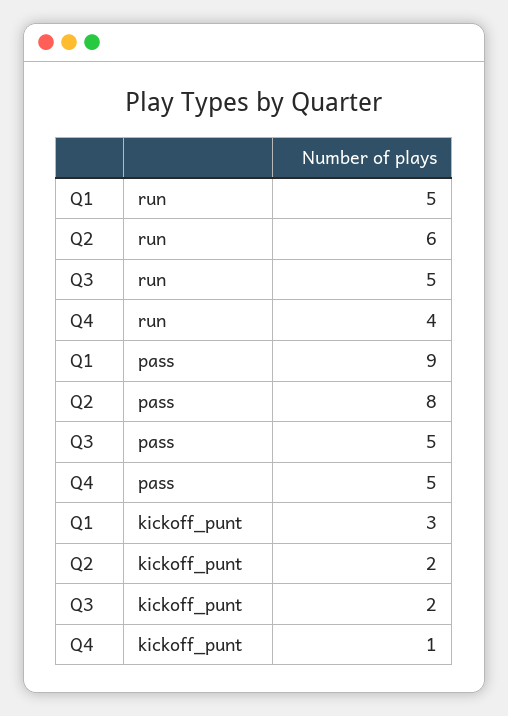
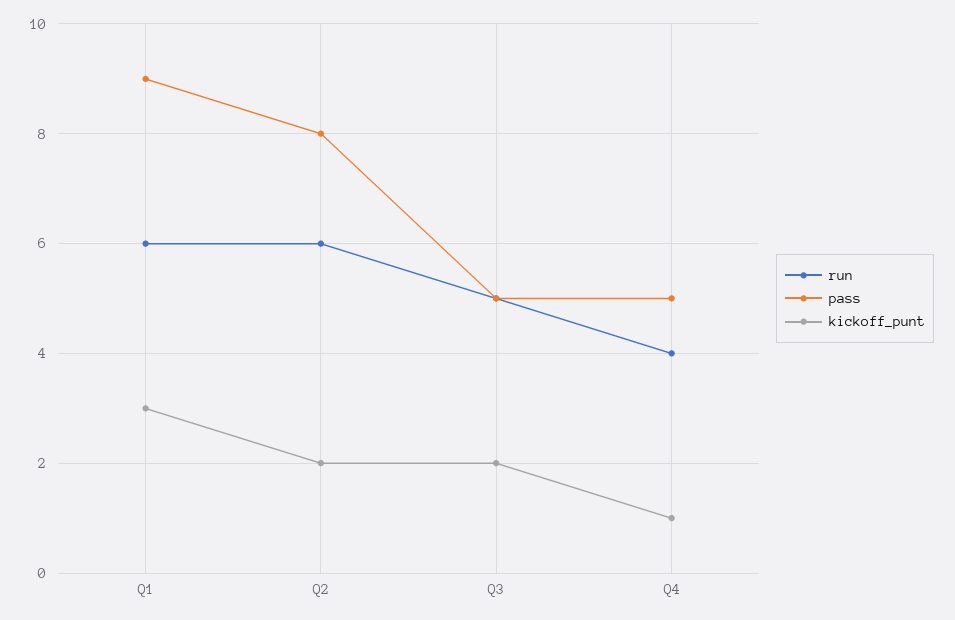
  {
    "run": {
-     "Q1": 5,
+     "Q1": 6,
      "Q2": 6,
      "Q3": 5,
      "Q4": 4
    },
    "pass": {
      "Q1": 9,
      "Q2": 8,
      "Q3": 5,
      "Q4": 5
    },
    "kickoff_punt": {
      "Q1": 3,
      "Q2": 2,
      "Q3": 2,
      "Q4": 1
    }
  }

